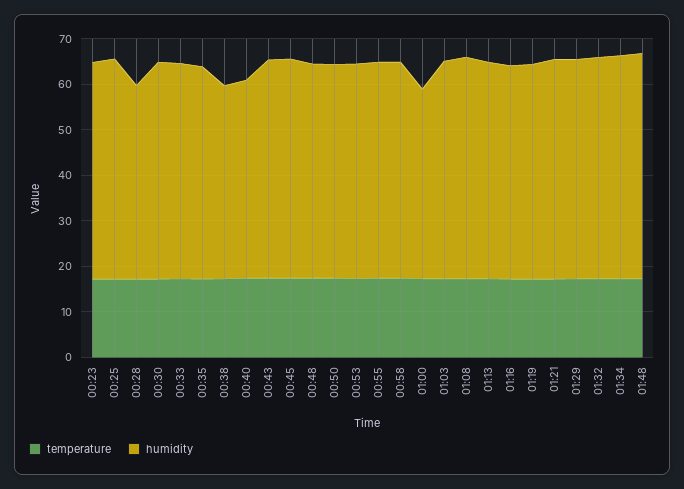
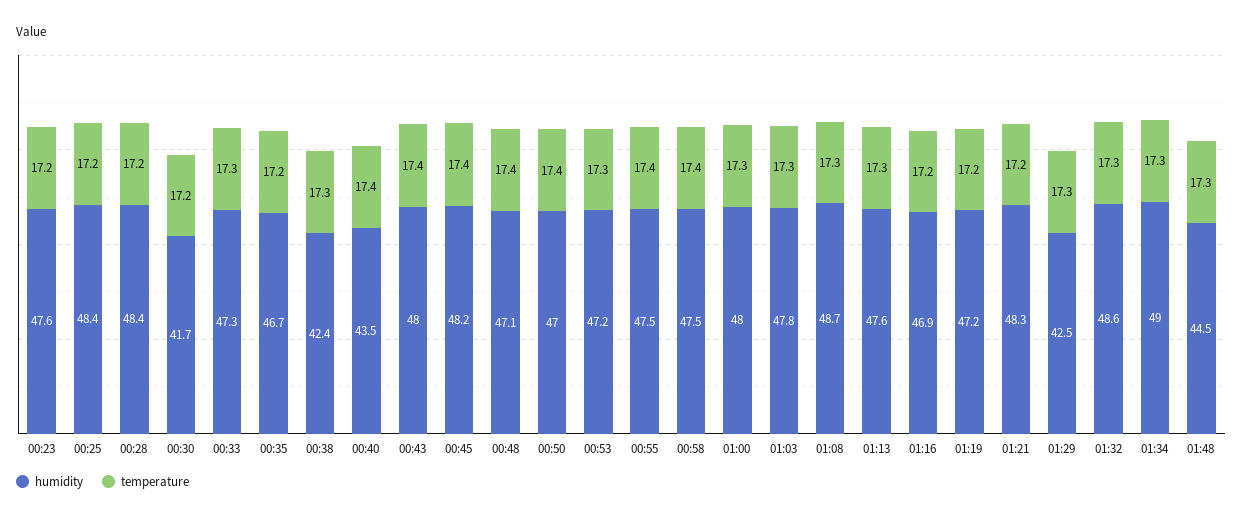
  {
    "temperature": {
      "00:23": 17.2,
      "00:25": 17.2,
      "00:28": 17.2,
      "00:30": 17.2,
      "00:33": 17.3,
      "00:35": 17.2,
      "00:38": 17.3,
      "00:40": 17.4,
      "00:43": 17.4,
      "00:45": 17.4,
      "00:48": 17.4,
      "00:50": 17.4,
      "00:53": 17.3,
      "00:55": 17.4,
      "00:58": 17.4,
      "01:00": 17.3,
      "01:03": 17.3,
      "01:08": 17.3,
      "01:13": 17.3,
      "01:16": 17.2,
      "01:19": 17.2,
      "01:21": 17.2,
      "01:29": 17.3,
      "01:32": 17.3,
      "01:34": 17.3,
      "01:48": 17.3
    },
    "humidity": {
      "00:23": 47.6,
      "00:25": 48.4,
-     "00:28": 42,
+     "00:28": 48.4,
-     "00:30": 48,
+     "00:30": 41.7,
      "00:33": 47.3,
      "00:35": 46.7,
      "00:38": 42.4,
      "00:40": 43.5,
      "00:43": 48,
      "00:45": 48.2,
      "00:48": 47.1,
      "00:50": 47,
      "00:53": 47.2,
      "00:55": 47.5,
      "00:58": 47.5,
-     "01:00": 42,
+     "01:00": 48,
      "01:03": 47.8,
      "01:08": 48.7,
      "01:13": 47.6,
      "01:16": 46.9,
      "01:19": 47.2,
      "01:21": 48.3,
-     "01:29": 48,
+     "01:29": 42.5,
      "01:32": 48.6,
      "01:34": 49,
-     "01:48": 50
+     "01:48": 44.5
    }
  }

